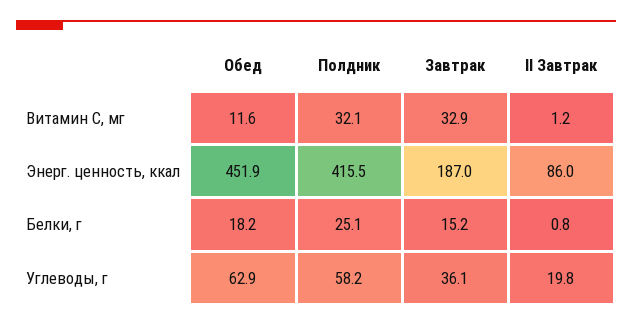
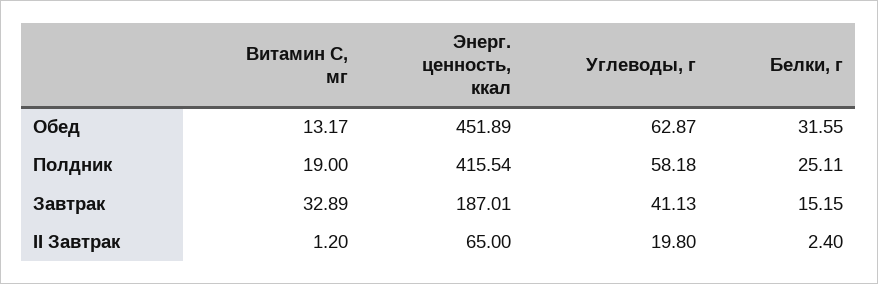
  {
    "Обед": {
-     "Витамин С, мг": 11.6,
+     "Витамин С, мг": 13.17,
      "Энерг. ценность, ккал": 451.89,
-     "Белки, г": 18.2,
+     "Белки, г": 31.55,
      "Углеводы, г": 62.87
    },
    "Полдник": {
-     "Витамин С, мг": 32.1,
+     "Витамин С, мг": 19,
      "Энерг. ценность, ккал": 415.54,
      "Белки, г": 25.11,
      "Углеводы, г": 58.18
    },
    "Завтрак": {
      "Витамин С, мг": 32.89,
      "Энерг. ценность, ккал": 187.01,
      "Белки, г": 15.15,
-     "Углеводы, г": 36.1
+     "Углеводы, г": 41.13
    },
    "II Завтрак": {
      "Витамин С, мг": 1.2,
-     "Энерг. ценность, ккал": 86,
+     "Энерг. ценность, ккал": 65,
-     "Белки, г": 0.8,
+     "Белки, г": 2.4,
      "Углеводы, г": 19.8
    }
  }

